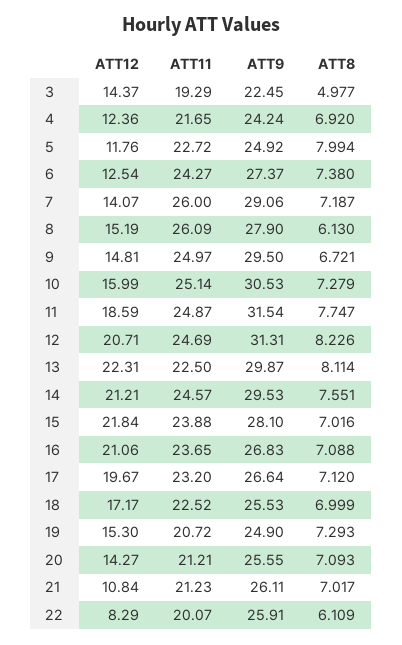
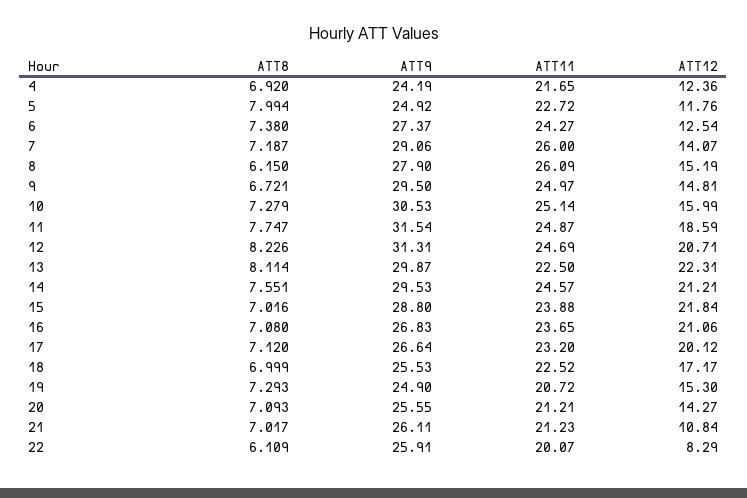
  {
    "ATT12": {
-     "3": 14.37,
      "4": 12.36,
      "5": 11.76,
      "6": 12.54,
      "7": 14.07,
      "8": 15.19,
      "9": 14.81,
      "10": 15.99,
      "11": 18.59,
      "12": 20.71,
      "13": 22.31,
      "14": 21.21,
      "15": 21.84,
      "16": 21.06,
-     "17": 19.67,
+     "17": 20.12,
      "18": 17.17,
      "19": 15.3,
      "20": 14.27,
      "21": 10.84,
      "22": 8.29
    },
    "ATT11": {
-     "3": 19.29,
      "4": 21.65,
      "5": 22.72,
      "6": 24.27,
      "7": 26,
      "8": 26.09,
      "9": 24.97,
      "10": 25.14,
      "11": 24.87,
      "12": 24.69,
      "13": 22.5,
      "14": 24.57,
      "15": 23.88,
      "16": 23.65,
      "17": 23.2,
      "18": 22.52,
      "19": 20.72,
      "20": 21.21,
      "21": 21.23,
      "22": 20.07
    },
    "ATT9": {
-     "3": 22.45,
-     "4": 24.24,
+     "4": 24.19,
      "5": 24.92,
      "6": 27.37,
      "7": 29.06,
      "8": 27.9,
      "9": 29.5,
      "10": 30.53,
      "11": 31.54,
      "12": 31.31,
      "13": 29.87,
      "14": 29.53,
-     "15": 28.1,
+     "15": 28.8,
      "16": 26.83,
      "17": 26.64,
      "18": 25.53,
      "19": 24.9,
      "20": 25.55,
      "21": 26.11,
      "22": 25.91
    },
    "ATT8": {
-     "3": 4.977,
      "4": 6.92,
      "5": 7.994,
      "6": 7.38,
      "7": 7.187,
-     "8": 6.13,
+     "8": 6.15,
      "9": 6.721,
      "10": 7.279,
      "11": 7.747,
      "12": 8.226,
      "13": 8.114,
      "14": 7.551,
      "15": 7.016,
-     "16": 7.088,
+     "16": 7.08,
      "17": 7.12,
      "18": 6.999,
      "19": 7.293,
      "20": 7.093,
      "21": 7.017,
      "22": 6.109
    }
  }

